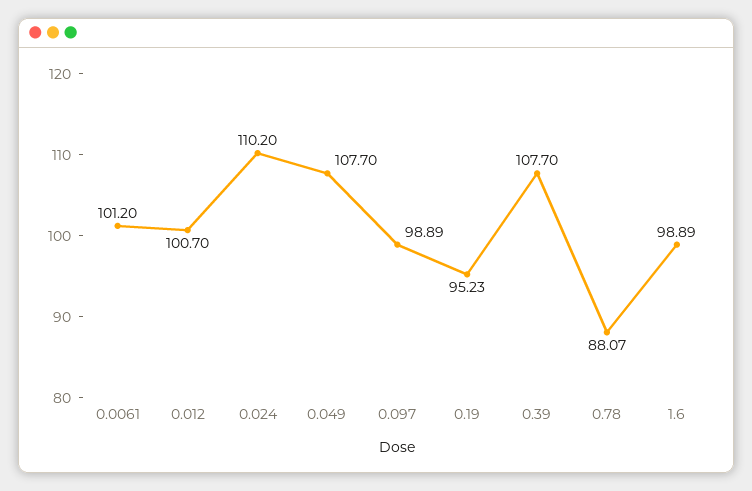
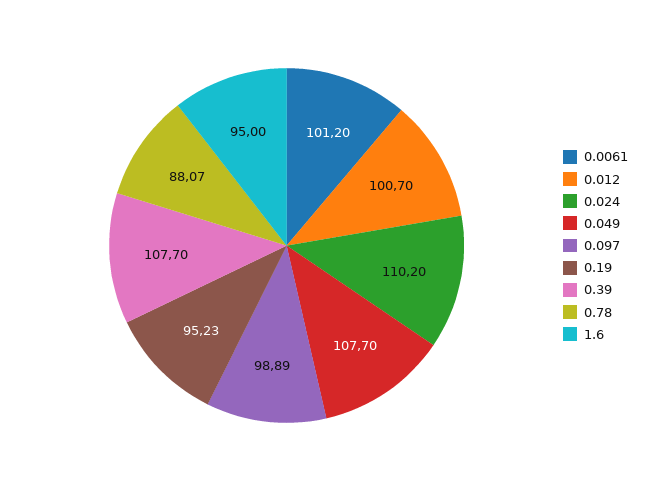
  {
    "0.0061": 101.2,
    "0.012": 100.7,
    "0.024": 110.2,
    "0.049": 107.7,
    "0.097": 98.89,
    "0.19": 95.23,
    "0.39": 107.7,
    "0.78": 88.07,
-   "1.6": 98.89
+   "1.6": 95
  }

